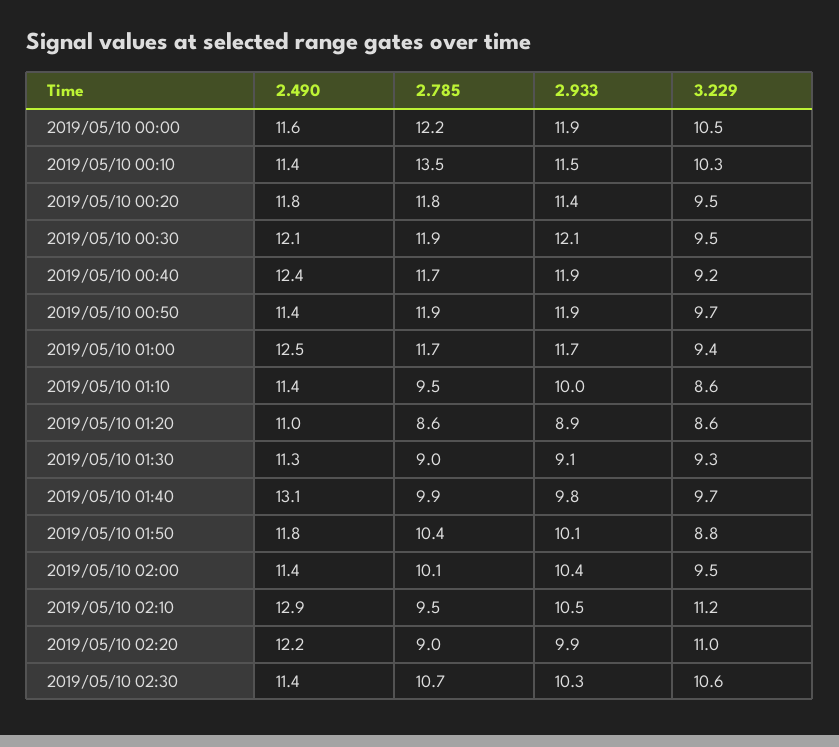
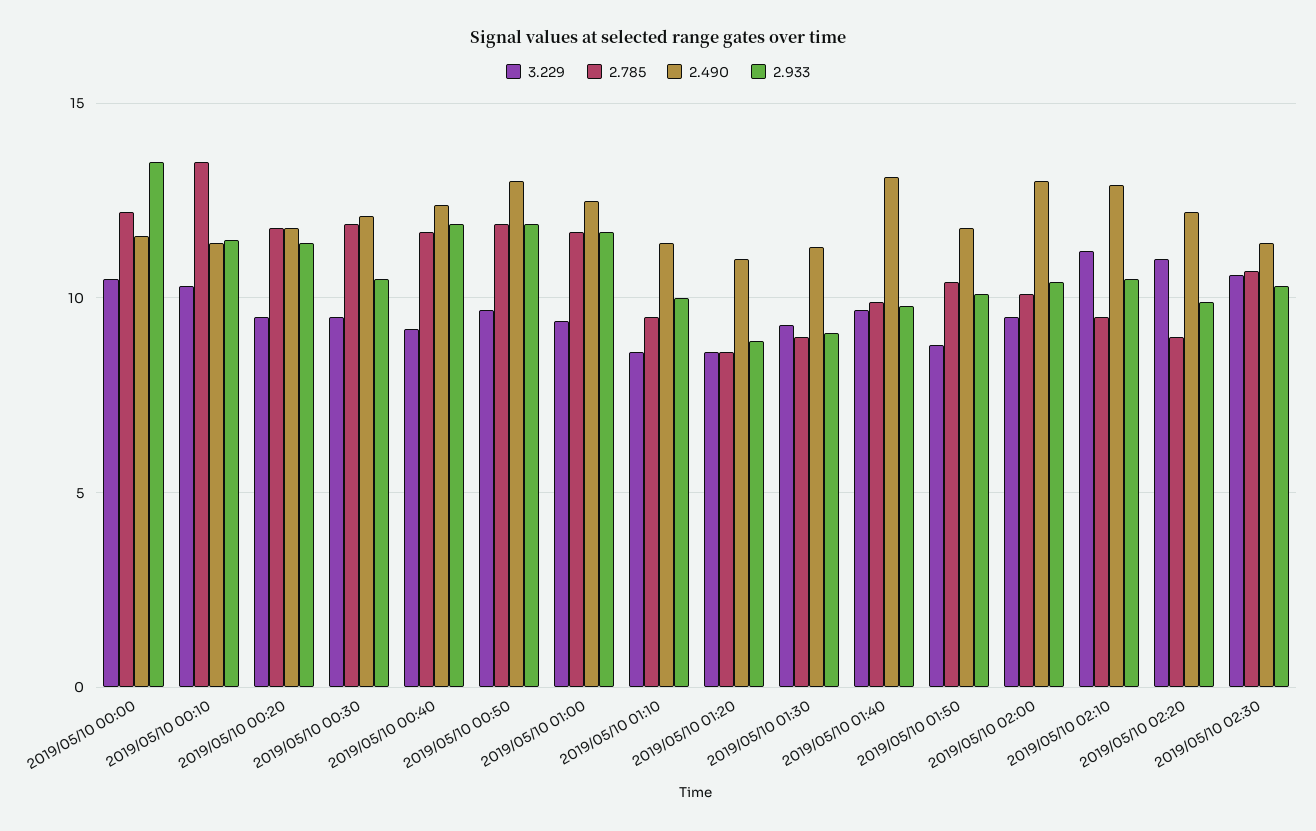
  {
    "2.490": {
      "2019/05/10 00:00": 11.6,
      "2019/05/10 00:10": 11.4,
      "2019/05/10 00:20": 11.8,
      "2019/05/10 00:30": 12.1,
      "2019/05/10 00:40": 12.4,
-     "2019/05/10 00:50": 11.4,
+     "2019/05/10 00:50": 13,
      "2019/05/10 01:00": 12.5,
      "2019/05/10 01:10": 11.4,
      "2019/05/10 01:20": 11,
      "2019/05/10 01:30": 11.3,
      "2019/05/10 01:40": 13.1,
      "2019/05/10 01:50": 11.8,
-     "2019/05/10 02:00": 11.4,
+     "2019/05/10 02:00": 13,
      "2019/05/10 02:10": 12.9,
      "2019/05/10 02:20": 12.2,
      "2019/05/10 02:30": 11.4
    },
    "2.785": {
      "2019/05/10 00:00": 12.2,
      "2019/05/10 00:10": 13.5,
      "2019/05/10 00:20": 11.8,
      "2019/05/10 00:30": 11.9,
      "2019/05/10 00:40": 11.7,
      "2019/05/10 00:50": 11.9,
      "2019/05/10 01:00": 11.7,
      "2019/05/10 01:10": 9.5,
      "2019/05/10 01:20": 8.6,
      "2019/05/10 01:30": 9,
      "2019/05/10 01:40": 9.9,
      "2019/05/10 01:50": 10.4,
      "2019/05/10 02:00": 10.1,
      "2019/05/10 02:10": 9.5,
      "2019/05/10 02:20": 9,
      "2019/05/10 02:30": 10.7
    },
    "2.933": {
-     "2019/05/10 00:00": 11.9,
+     "2019/05/10 00:00": 13.5,
      "2019/05/10 00:10": 11.5,
      "2019/05/10 00:20": 11.4,
-     "2019/05/10 00:30": 12.1,
+     "2019/05/10 00:30": 10.5,
      "2019/05/10 00:40": 11.9,
      "2019/05/10 00:50": 11.9,
      "2019/05/10 01:00": 11.7,
      "2019/05/10 01:10": 10,
      "2019/05/10 01:20": 8.9,
      "2019/05/10 01:30": 9.1,
      "2019/05/10 01:40": 9.8,
      "2019/05/10 01:50": 10.1,
      "2019/05/10 02:00": 10.4,
      "2019/05/10 02:10": 10.5,
      "2019/05/10 02:20": 9.9,
      "2019/05/10 02:30": 10.3
    },
    "3.229": {
      "2019/05/10 00:00": 10.5,
      "2019/05/10 00:10": 10.3,
      "2019/05/10 00:20": 9.5,
      "2019/05/10 00:30": 9.5,
      "2019/05/10 00:40": 9.2,
      "2019/05/10 00:50": 9.7,
      "2019/05/10 01:00": 9.4,
      "2019/05/10 01:10": 8.6,
      "2019/05/10 01:20": 8.6,
      "2019/05/10 01:30": 9.3,
      "2019/05/10 01:40": 9.7,
      "2019/05/10 01:50": 8.8,
      "2019/05/10 02:00": 9.5,
      "2019/05/10 02:10": 11.2,
      "2019/05/10 02:20": 11,
      "2019/05/10 02:30": 10.6
    }
  }

